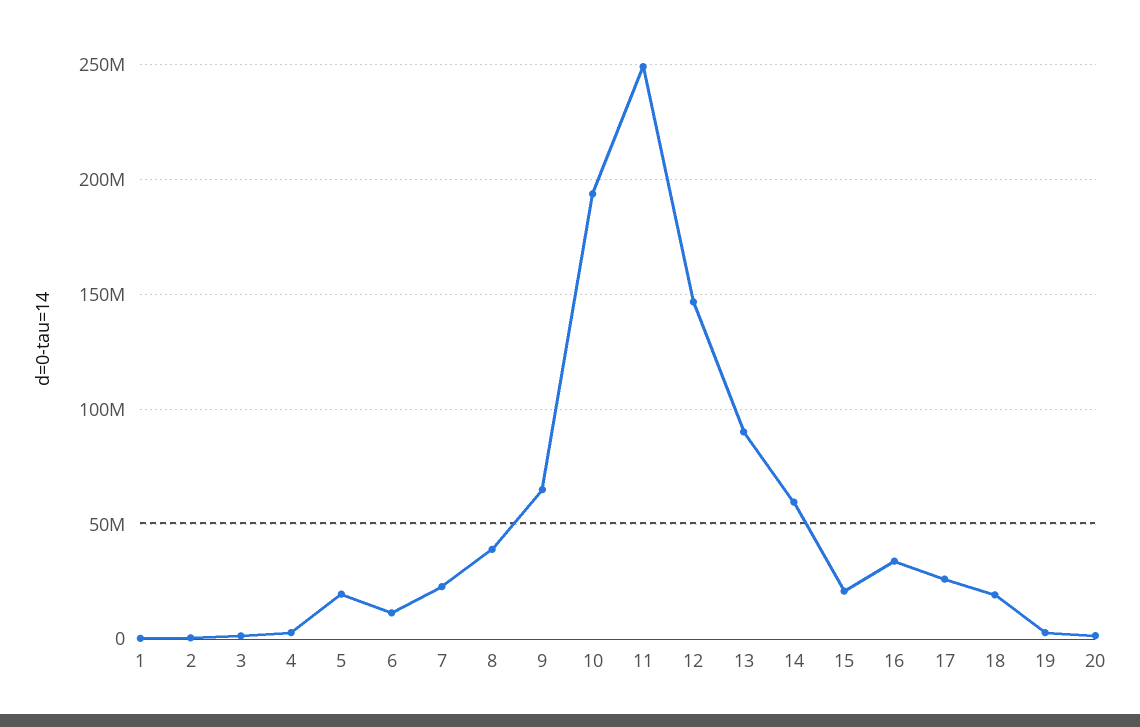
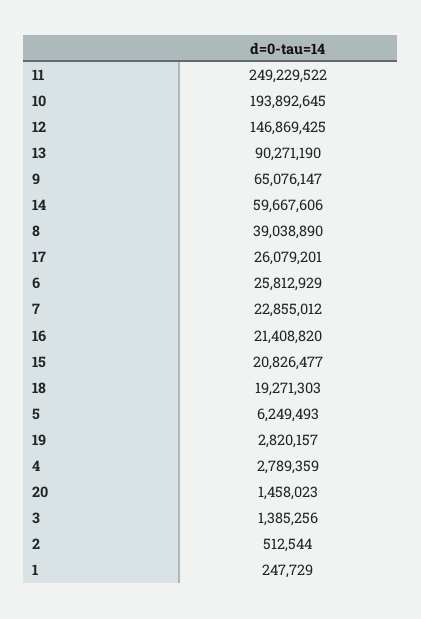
  {
    "1": 247729,
    "2": 512544,
    "3": 1385256,
    "4": 2789359,
-   "5": 20000000,
+   "5": 6249493,
-   "6": 10000000,
+   "6": 25812929,
    "7": 22855012,
    "8": 39038890,
    "9": 65076147,
    "10": 193892645,
    "11": 249229522,
    "12": 146869425,
    "13": 90271190,
    "14": 59667606,
    "15": 20826477,
-   "16": 35000000,
+   "16": 21408820,
    "17": 26079201,
    "18": 19271303,
    "19": 2820157,
    "20": 1458023
  }

